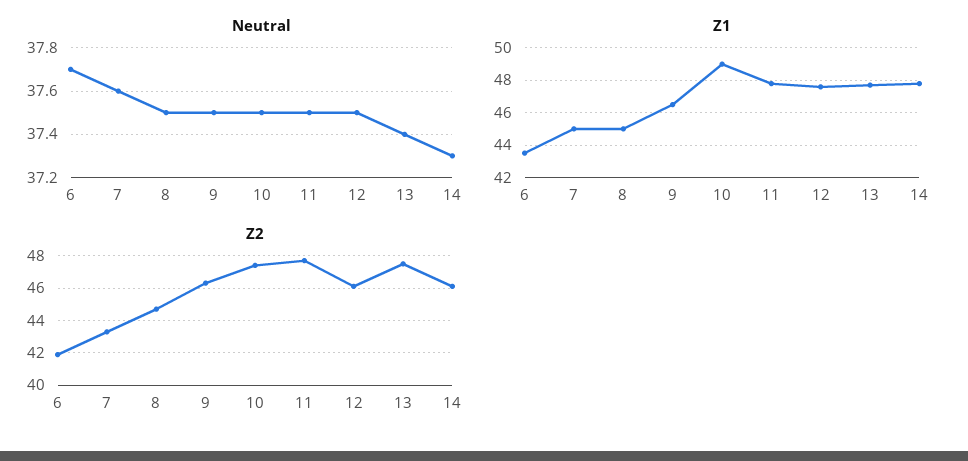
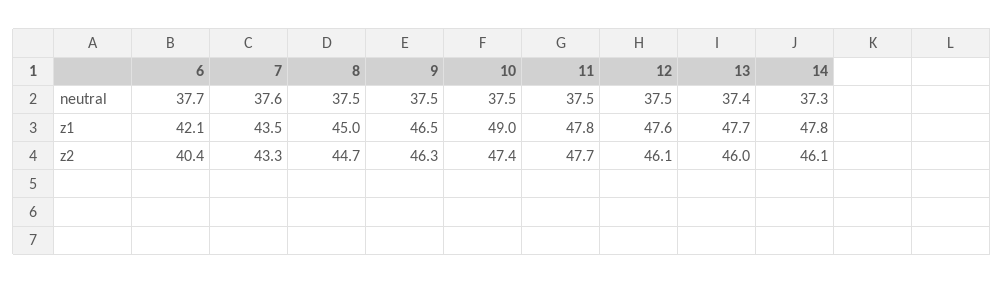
  {
    "Neutral": {
      "6": 37.7,
      "7": 37.6,
      "8": 37.5,
      "9": 37.5,
      "10": 37.5,
      "11": 37.5,
      "12": 37.5,
      "13": 37.4,
      "14": 37.3
    },
    "Z1": {
-     "6": 43.5,
+     "6": 42.1,
-     "7": 45,
+     "7": 43.5,
      "8": 45,
      "9": 46.5,
      "10": 49,
      "11": 47.8,
      "12": 47.6,
      "13": 47.7,
      "14": 47.8
    },
    "Z2": {
-     "6": 42,
+     "6": 40.4,
      "7": 43.3,
      "8": 44.7,
      "9": 46.3,
      "10": 47.4,
      "11": 47.7,
      "12": 46.1,
-     "13": 47.5,
+     "13": 46,
      "14": 46.1
    }
  }

